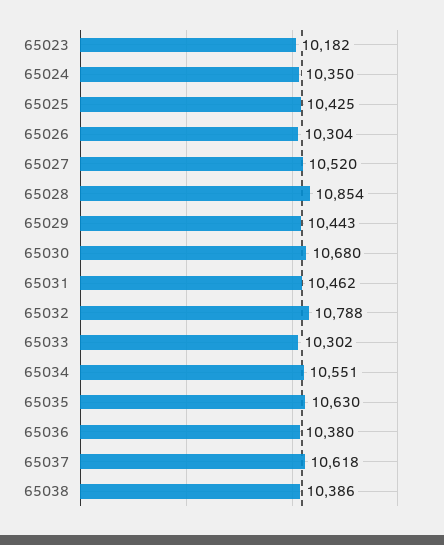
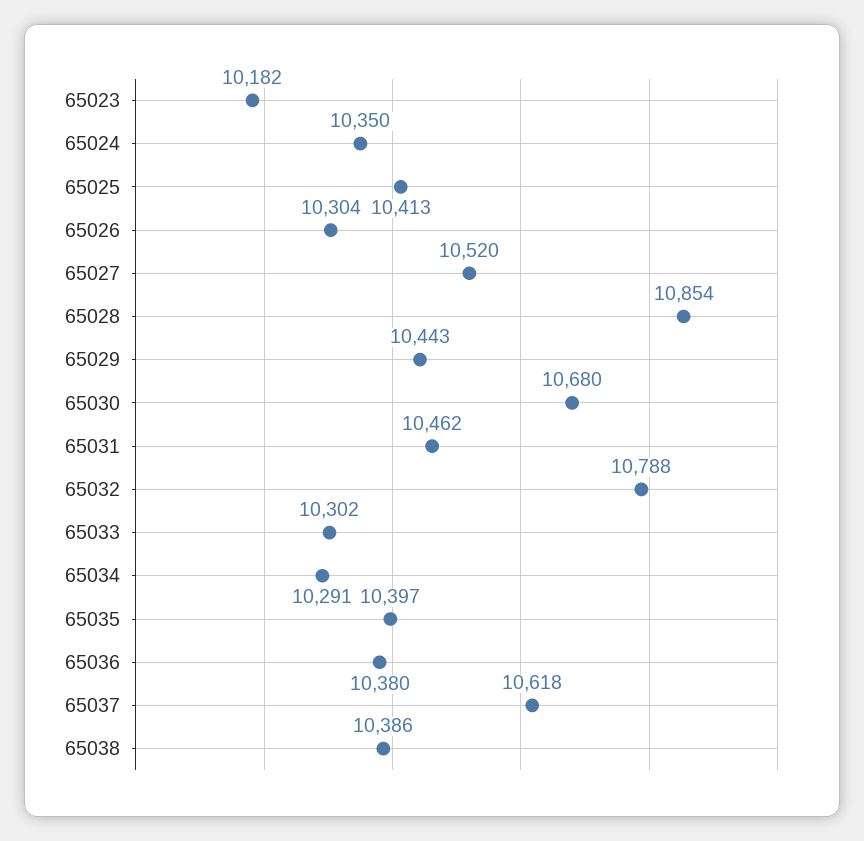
  {
    "65023": 10182,
    "65024": 10350,
-   "65025": 10425,
+   "65025": 10413,
    "65026": 10304,
    "65027": 10520,
    "65028": 10854,
    "65029": 10443,
    "65030": 10680,
    "65031": 10462,
    "65032": 10788,
    "65033": 10302,
-   "65034": 10551,
+   "65034": 10291,
-   "65035": 10630,
+   "65035": 10397,
    "65036": 10380,
    "65037": 10618,
    "65038": 10386
  }

